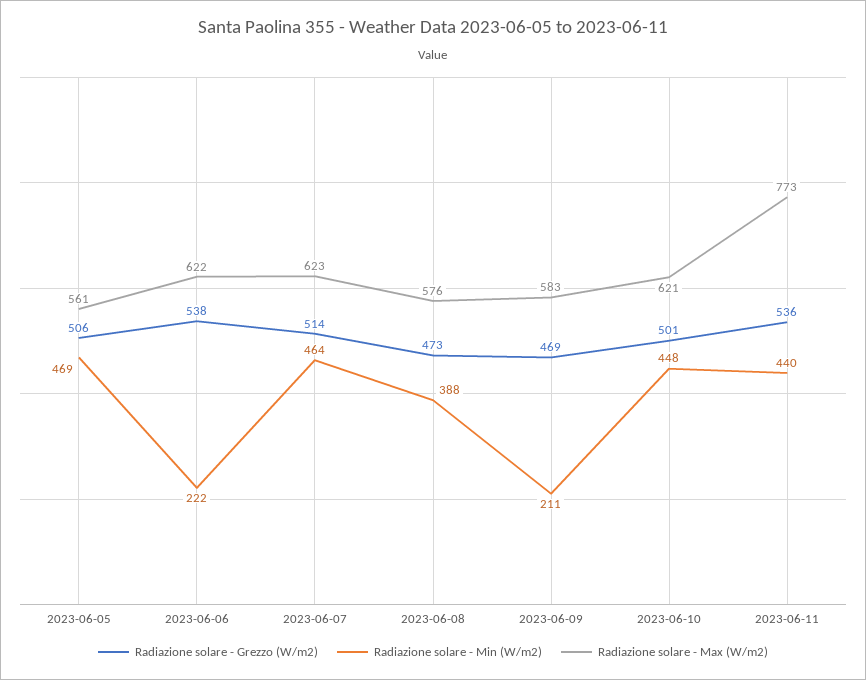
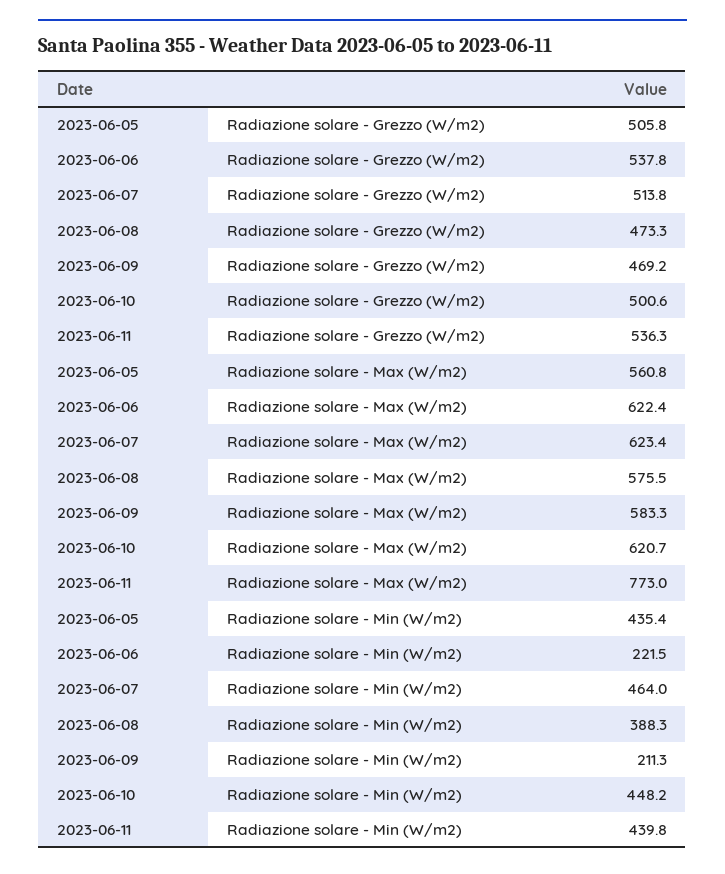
  {
    "Radiazione solare - Grezzo (W/m2)": {
      "2023-06-05": 505.8,
      "2023-06-06": 537.8,
      "2023-06-07": 513.8,
      "2023-06-08": 473.3,
      "2023-06-09": 469.2,
      "2023-06-10": 500.6,
      "2023-06-11": 536.3
    },
    "Radiazione solare - Min (W/m2)": {
-     "2023-06-05": 469,
+     "2023-06-05": 435.4,
      "2023-06-06": 221.5,
      "2023-06-07": 464,
      "2023-06-08": 388.3,
      "2023-06-09": 211.3,
      "2023-06-10": 448.2,
      "2023-06-11": 439.8
    },
    "Radiazione solare - Max (W/m2)": {
      "2023-06-05": 560.8,
      "2023-06-06": 622.4,
      "2023-06-07": 623.4,
      "2023-06-08": 575.5,
      "2023-06-09": 583.3,
      "2023-06-10": 620.7,
      "2023-06-11": 773
    }
  }

